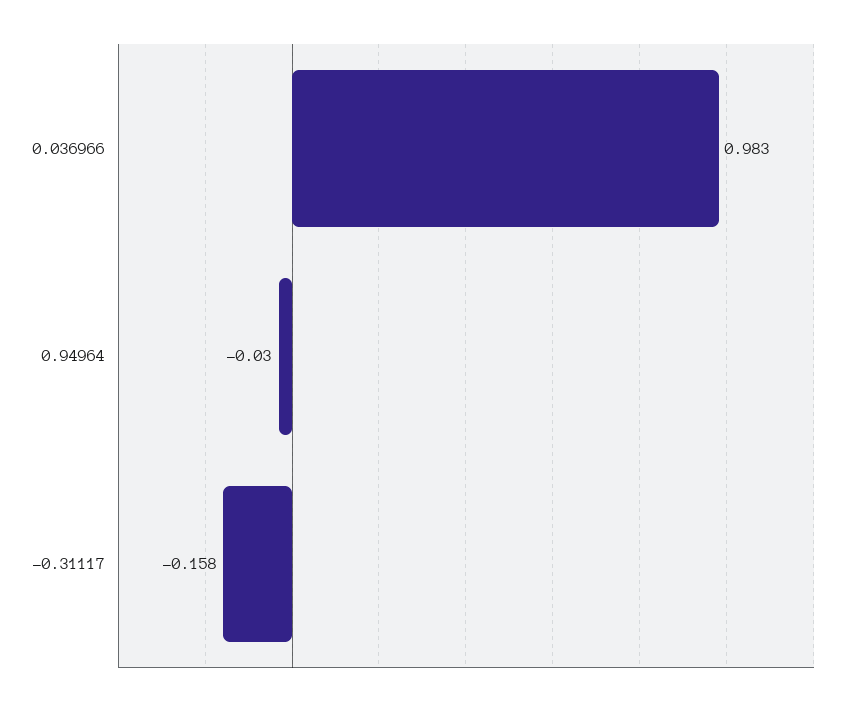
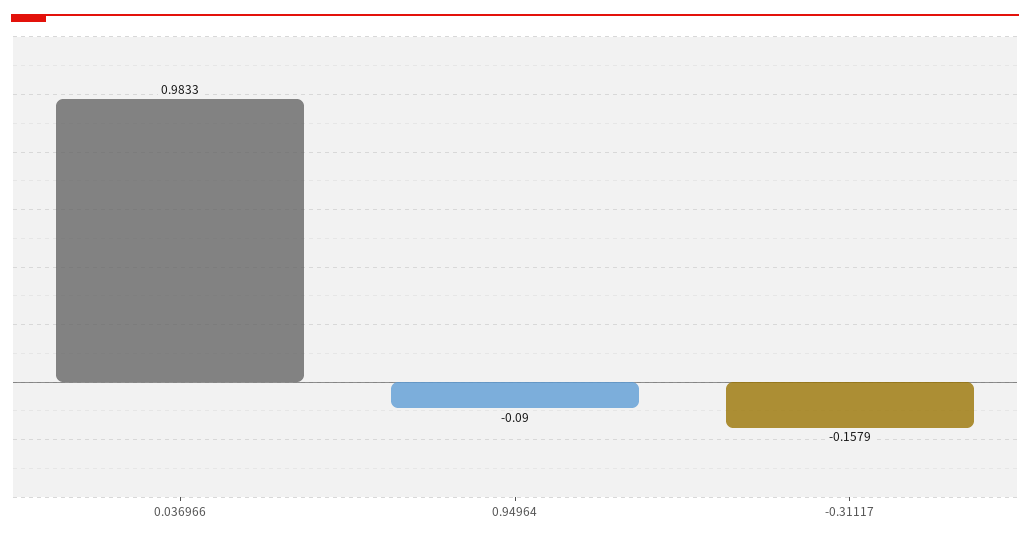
  {
    "0.036966": 0.9833,
-   "0.94964": -0.03,
+   "0.94964": -0.09,
    "-0.31117": -0.1579
  }

